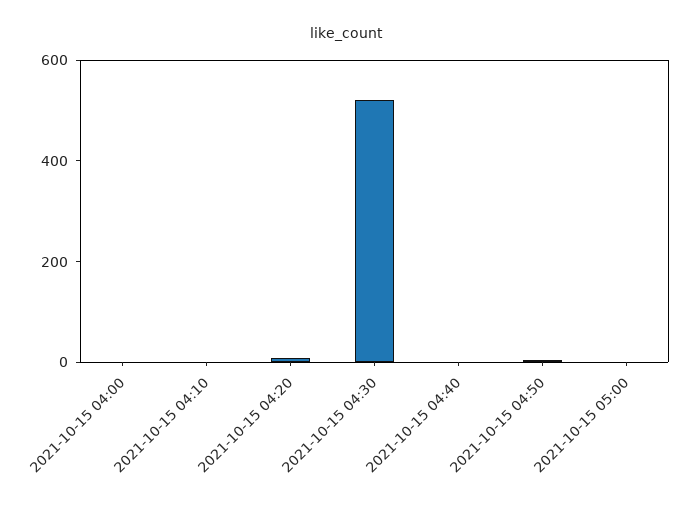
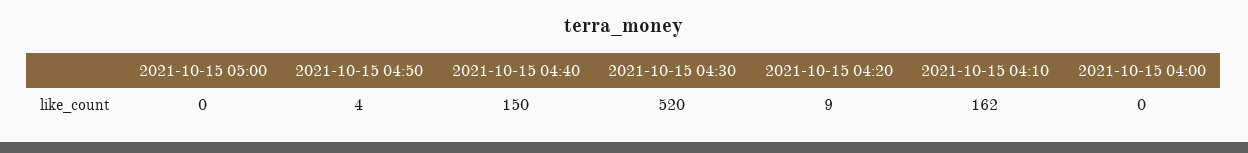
  {
    "2021-10-15 04:00": 0,
-   "2021-10-15 04:10": 0,
+   "2021-10-15 04:10": 162,
    "2021-10-15 04:20": 9,
    "2021-10-15 04:30": 520,
-   "2021-10-15 04:40": 0,
+   "2021-10-15 04:40": 150,
    "2021-10-15 04:50": 4,
    "2021-10-15 05:00": 0
  }

